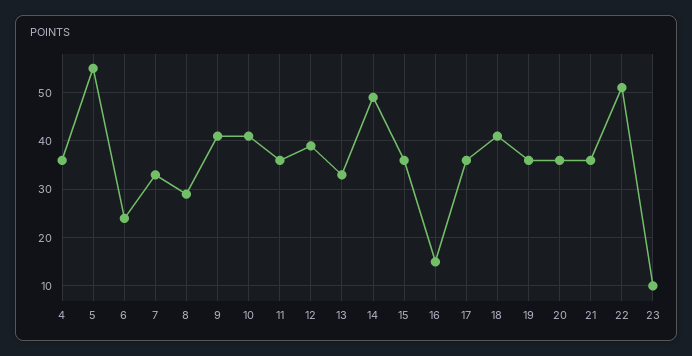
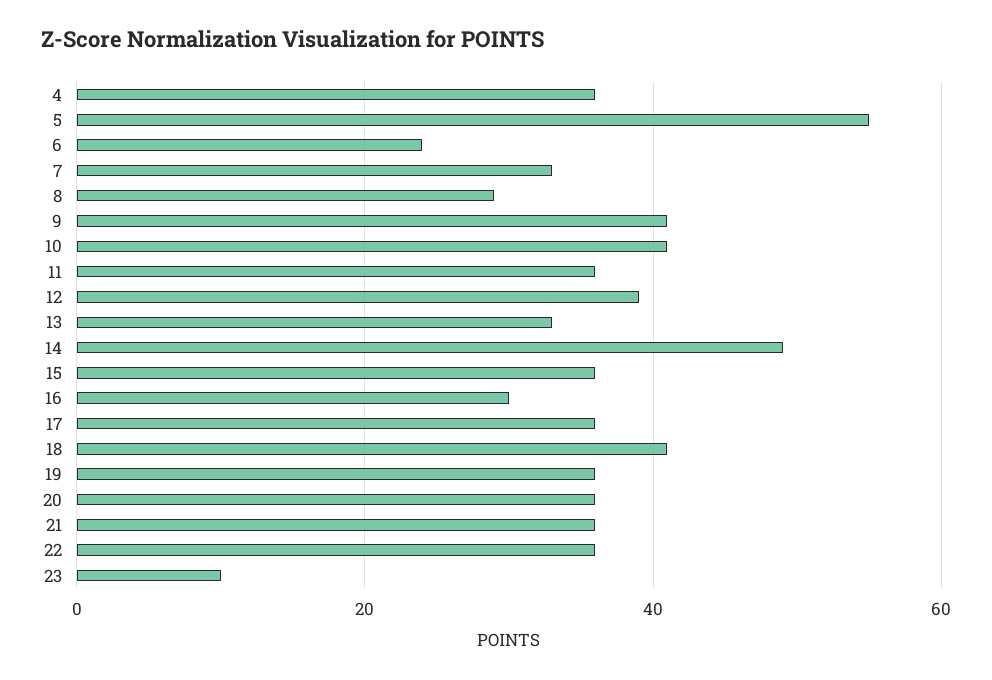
  {
    "4": 35,
    "5": 55,
    "6": 25,
    "7": 35,
    "8": 30,
    "9": 40,
    "10": 40,
    "11": 35,
    "12": 40,
    "13": 35,
    "14": 50,
    "15": 35,
-   "16": 15,
+   "16": 30,
    "17": 35,
    "18": 40,
    "19": 35,
    "20": 35,
    "21": 35,
-   "22": 50,
+   "22": 35,
    "23": 10
  }

